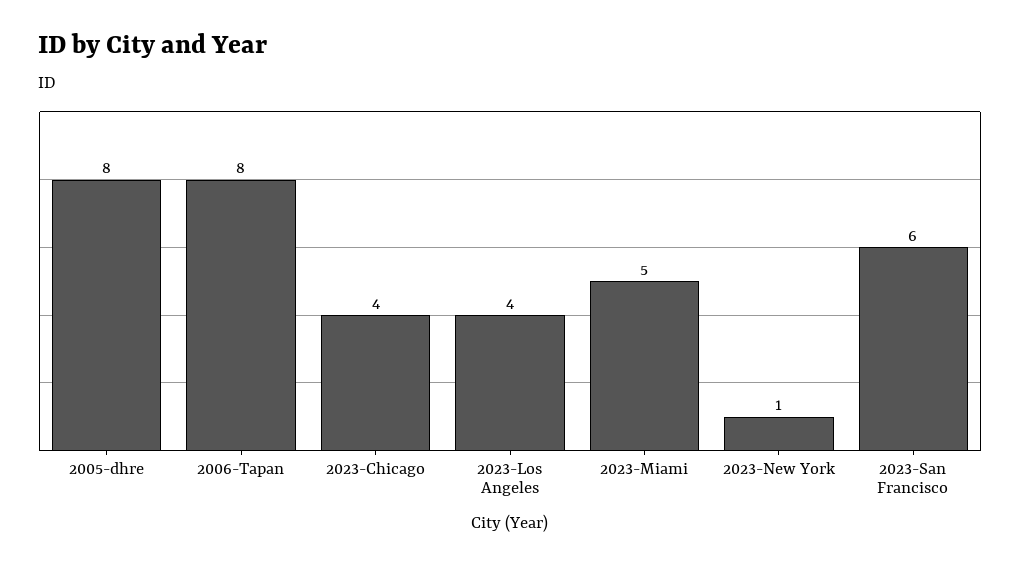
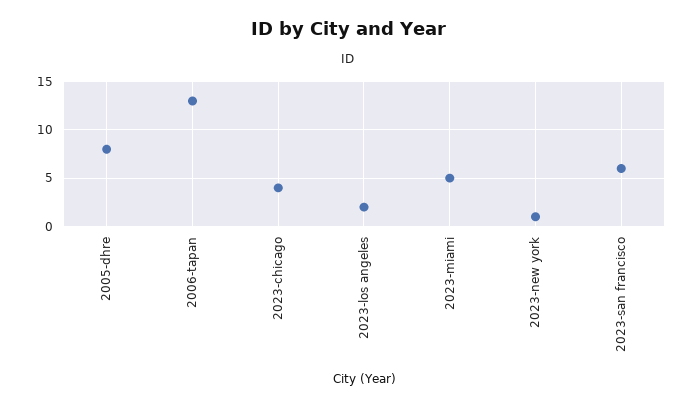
  {
    "2005-dhre": 8,
-   "2006-Tapan": 8,
+   "2006-Tapan": 13,
    "2023-Chicago": 4,
-   "2023-Los Angeles": 4,
+   "2023-Los Angeles": 2,
    "2023-Miami": 5,
    "2023-New York": 1,
    "2023-San Francisco": 6
  }

